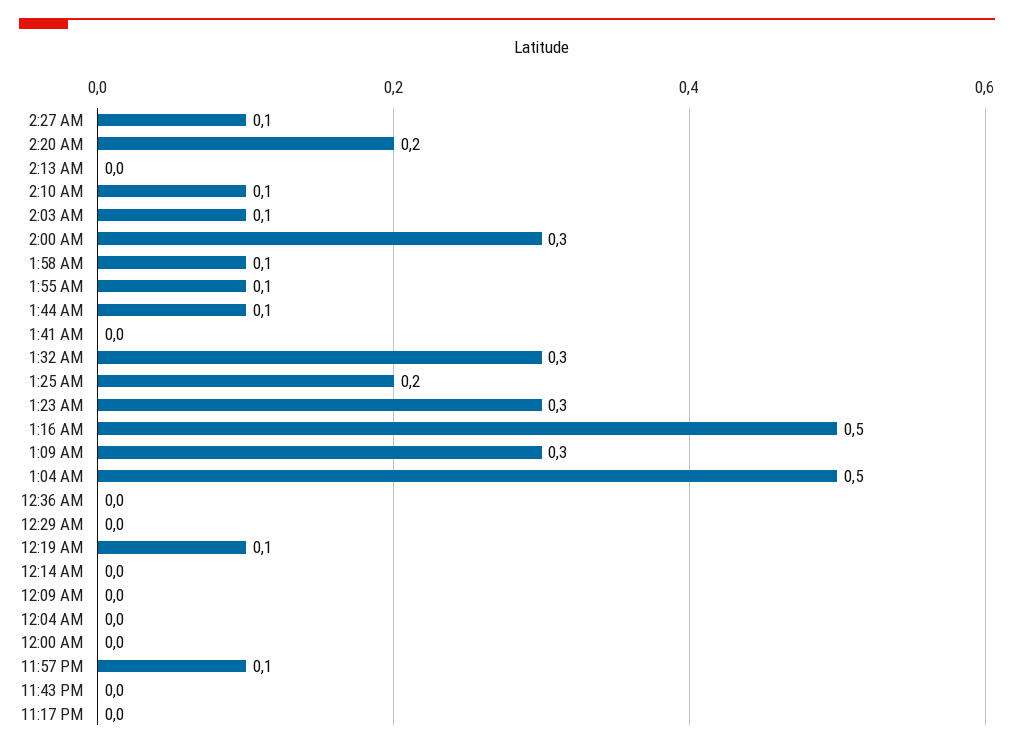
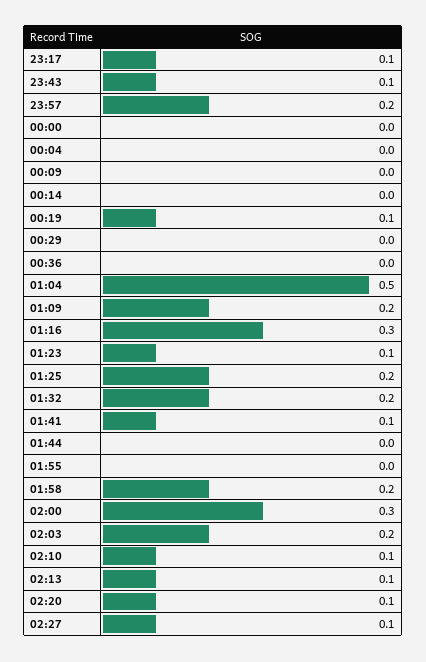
  {
    "2:27 AM": 0.1,
-   "2:20 AM": 0.2,
+   "2:20 AM": 0.1,
-   "2:13 AM": 0,
+   "2:13 AM": 0.1,
    "2:10 AM": 0.1,
-   "2:03 AM": 0.1,
+   "2:03 AM": 0.2,
    "2:00 AM": 0.3,
-   "1:58 AM": 0.1,
+   "1:58 AM": 0.2,
-   "1:55 AM": 0.1,
+   "1:55 AM": 0,
-   "1:44 AM": 0.1,
+   "1:44 AM": 0,
-   "1:41 AM": 0,
+   "1:41 AM": 0.1,
-   "1:32 AM": 0.3,
+   "1:32 AM": 0.2,
    "1:25 AM": 0.2,
-   "1:23 AM": 0.3,
+   "1:23 AM": 0.1,
-   "1:16 AM": 0.5,
+   "1:16 AM": 0.3,
-   "1:09 AM": 0.3,
+   "1:09 AM": 0.2,
    "1:04 AM": 0.5,
    "12:36 AM": 0,
    "12:29 AM": 0,
    "12:19 AM": 0.1,
    "12:14 AM": 0,
    "12:09 AM": 0,
    "12:04 AM": 0,
    "12:00 AM": 0,
-   "11:57 PM": 0.1,
+   "11:57 PM": 0.2,
-   "11:43 PM": 0,
+   "11:43 PM": 0.1,
-   "11:17 PM": 0
+   "11:17 PM": 0.1
  }

